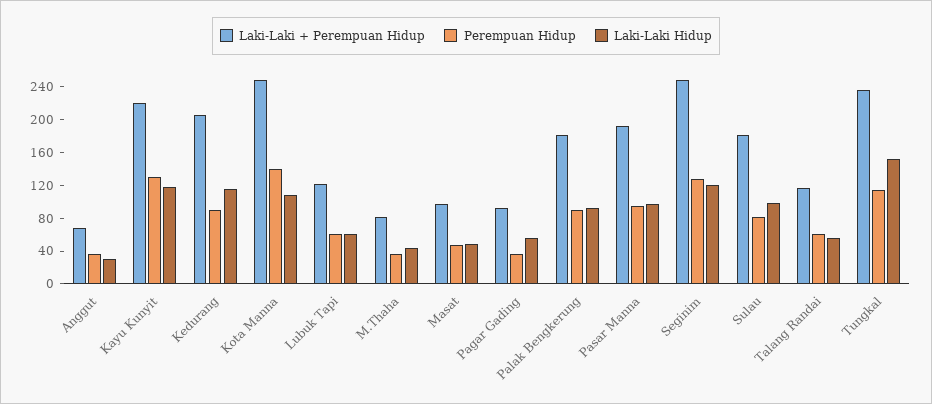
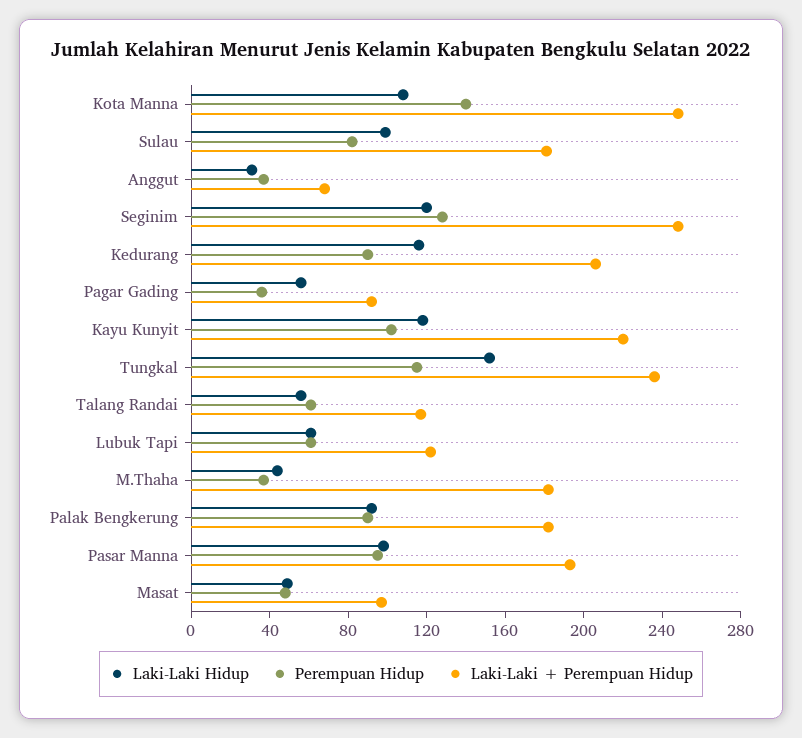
  {
    "Laki-Laki + Perempuan Hidup": {
      "Anggut": 70,
      "Kayu Kunyit": 220,
      "Kedurang": 210,
      "Kota Manna": 250,
      "Lubuk Tapi": 120,
-     "M.Thaha": 80,
+     "M.Thaha": 180,
      "Masat": 100,
      "Pagar Gading": 90,
      "Palak Bengkerung": 180,
      "Pasar Manna": 190,
      "Seginim": 250,
      "Sulau": 180,
      "Talang Randai": 120,
      "Tungkal": 240
    },
    "Perempuan Hidup": {
      "Anggut": 40,
-     "Kayu Kunyit": 130,
+     "Kayu Kunyit": 100,
      "Kedurang": 90,
      "Kota Manna": 140,
      "Lubuk Tapi": 60,
      "M.Thaha": 40,
      "Masat": 50,
      "Pagar Gading": 40,
      "Palak Bengkerung": 90,
      "Pasar Manna": 100,
      "Seginim": 130,
      "Sulau": 80,
      "Talang Randai": 60,
      "Tungkal": 120
    },
    "Laki-Laki Hidup": {
      "Anggut": 30,
      "Kayu Kunyit": 120,
      "Kedurang": 120,
      "Kota Manna": 110,
      "Lubuk Tapi": 60,
      "M.Thaha": 40,
      "Masat": 50,
      "Pagar Gading": 60,
      "Palak Bengkerung": 90,
      "Pasar Manna": 100,
      "Seginim": 120,
      "Sulau": 100,
      "Talang Randai": 60,
      "Tungkal": 150
    }
  }

